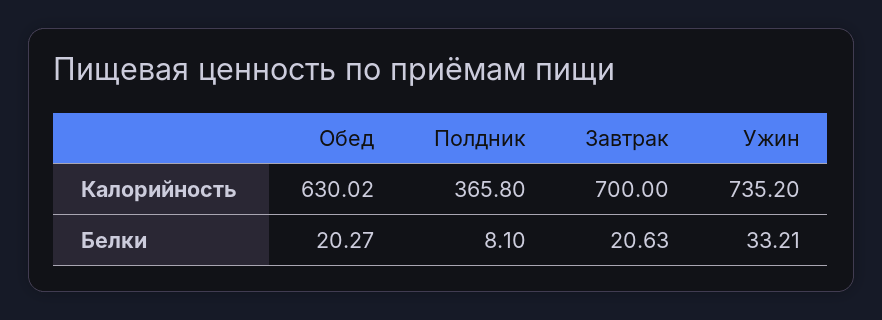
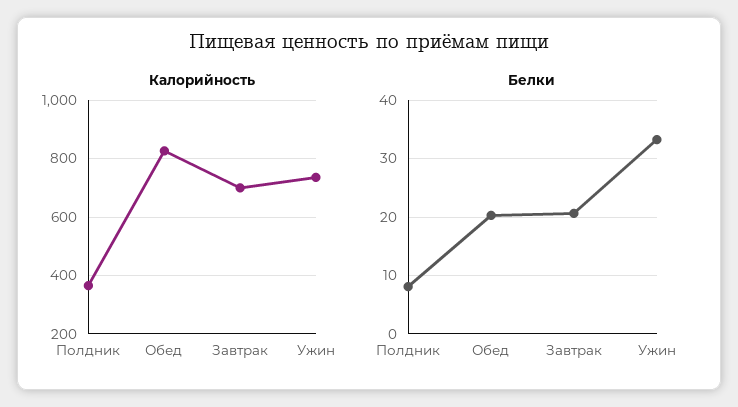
  {
    "Калорийность": {
-     "Обед": 630.02,
+     "Обед": 825,
      "Полдник": 365.8,
      "Завтрак": 700,
      "Ужин": 735.2
    },
    "Белки": {
      "Обед": 20.27,
      "Полдник": 8.1,
      "Завтрак": 20.63,
      "Ужин": 33.21
    }
  }

